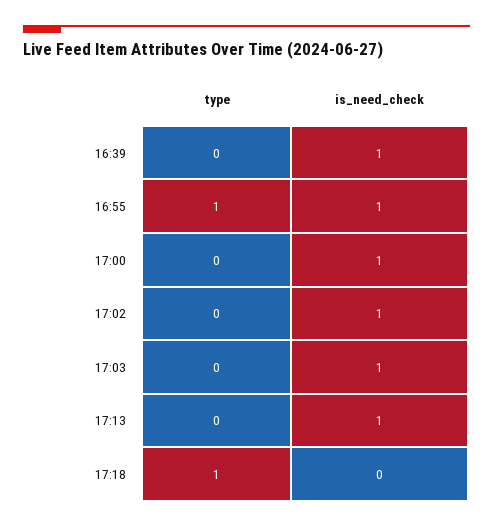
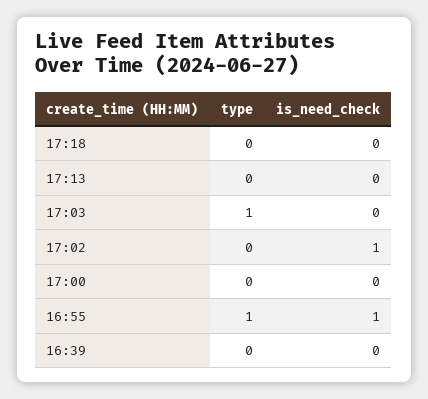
  {
    "type": {
      "16:39": 0,
      "16:55": 1,
      "17:00": 0,
      "17:02": 0,
-     "17:03": 0,
+     "17:03": 1,
      "17:13": 0,
-     "17:18": 1
+     "17:18": 0
    },
    "is_need_check": {
-     "16:39": 1,
+     "16:39": 0,
      "16:55": 1,
-     "17:00": 1,
+     "17:00": 0,
      "17:02": 1,
-     "17:03": 1,
+     "17:03": 0,
-     "17:13": 1,
+     "17:13": 0,
      "17:18": 0
    }
  }

